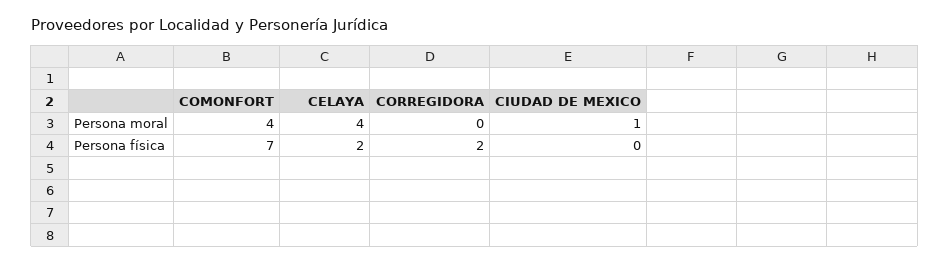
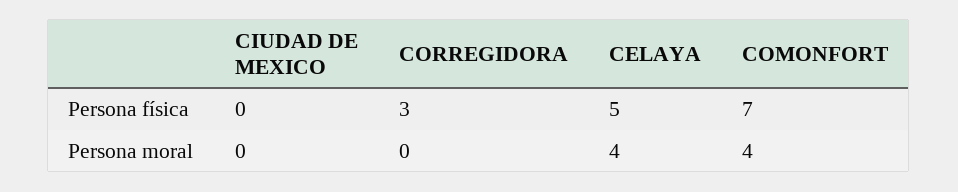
  {
    "COMONFORT": {
      "Persona moral": 4,
      "Persona física": 7
    },
    "CELAYA": {
      "Persona moral": 4,
-     "Persona física": 2
+     "Persona física": 5
    },
    "CORREGIDORA": {
      "Persona moral": 0,
-     "Persona física": 2
+     "Persona física": 3
    },
    "CIUDAD DE MEXICO": {
-     "Persona moral": 1,
+     "Persona moral": 0,
      "Persona física": 0
    }
  }

